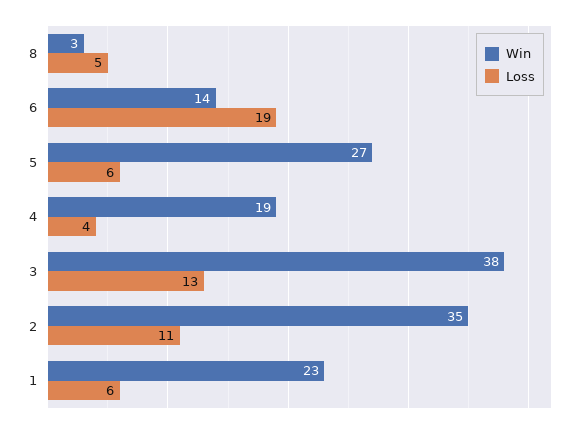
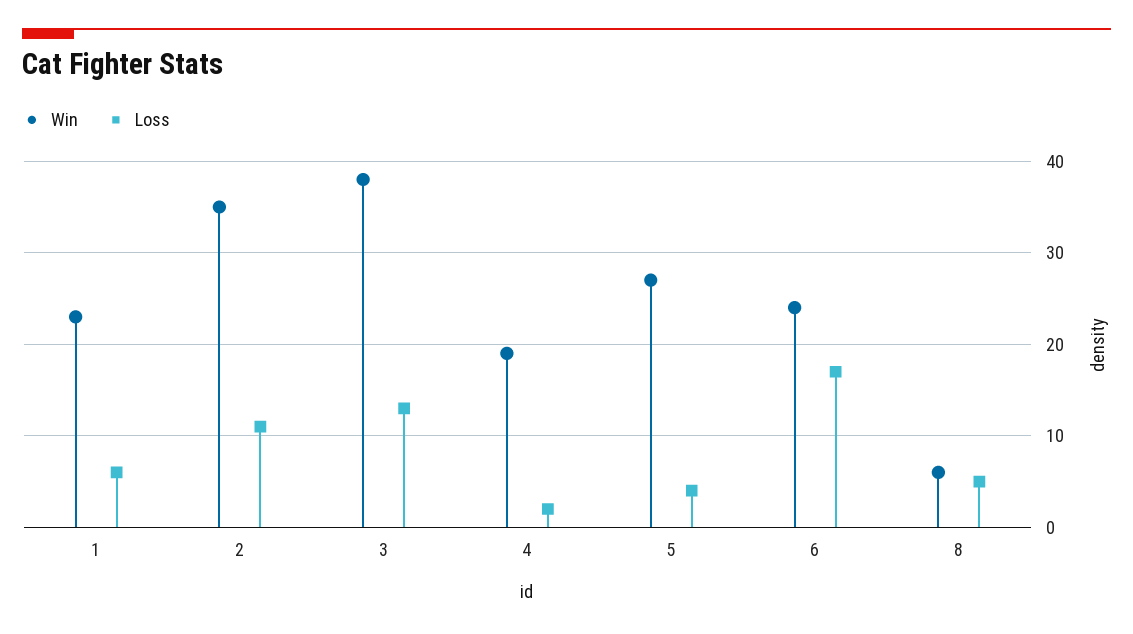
  {
    "Win": {
-     "8": 3,
+     "8": 6,
-     "6": 14,
+     "6": 24,
      "5": 27,
      "4": 19,
      "3": 38,
      "2": 35,
      "1": 23
    },
    "Loss": {
      "8": 5,
-     "6": 19,
+     "6": 17,
-     "5": 6,
+     "5": 4,
-     "4": 4,
+     "4": 2,
      "3": 13,
      "2": 11,
      "1": 6
    }
  }

